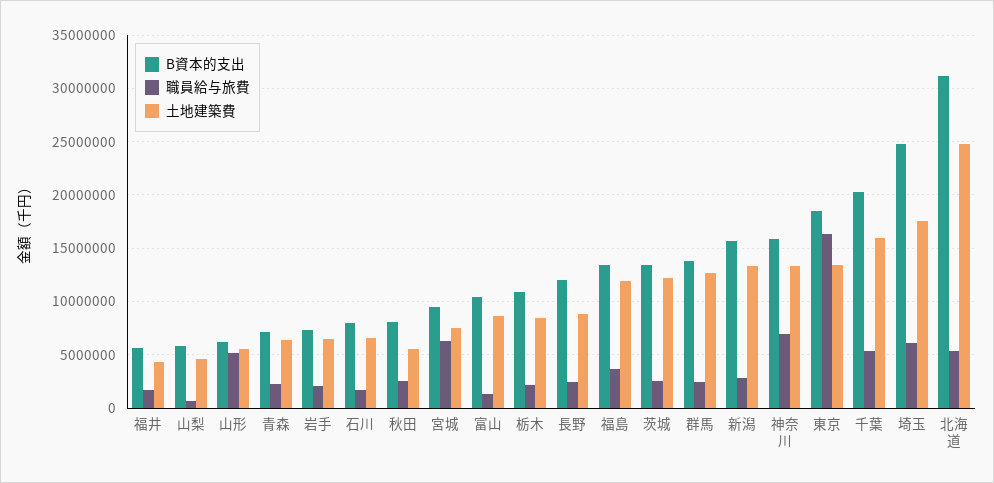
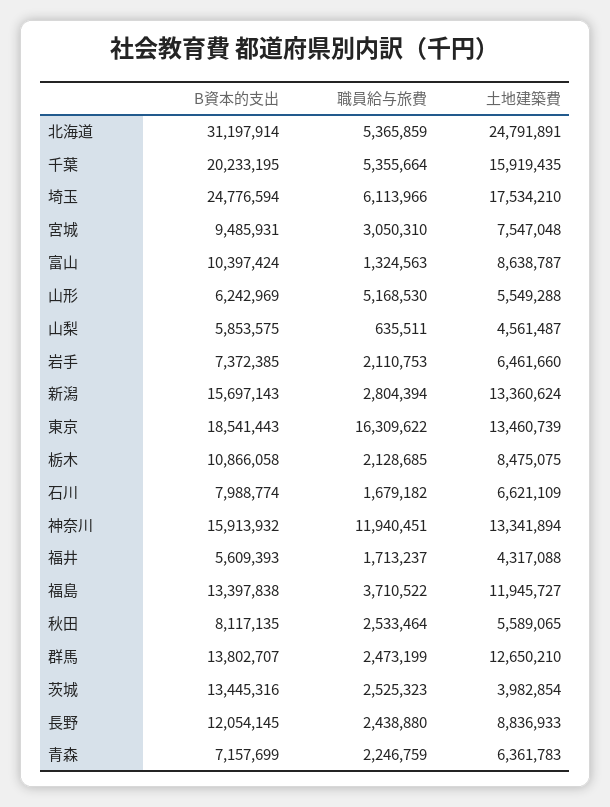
  {
    "B資本的支出": {
      "福井": 5609393,
      "山梨": 5853575,
      "山形": 6242969,
      "青森": 7157699,
      "岩手": 7372385,
      "石川": 7988774,
      "秋田": 8117135,
      "宮城": 9485931,
      "富山": 10397424,
      "栃木": 10866058,
      "長野": 12054145,
      "福島": 13397838,
      "茨城": 13445316,
      "群馬": 13802707,
      "新潟": 15697143,
      "神奈川": 15913932,
      "東京": 18541443,
      "千葉": 20233195,
      "埼玉": 24776594,
      "北海道": 31197914
    },
    "職員給与旅費": {
      "福井": 1713237,
      "山梨": 635511,
      "山形": 5168530,
      "青森": 2246759,
      "岩手": 2110753,
      "石川": 1679182,
      "秋田": 2533464,
-     "宮城": 6000000,
+     "宮城": 3050310,
      "富山": 1324563,
      "栃木": 2128685,
      "長野": 2438880,
      "福島": 3710522,
      "茨城": 2525323,
      "群馬": 2473199,
      "新潟": 2804394,
-     "神奈川": 7000000,
+     "神奈川": 11940451,
      "東京": 16309622,
      "千葉": 5355664,
      "埼玉": 6113966,
      "北海道": 5365859
    },
    "土地建築費": {
      "福井": 4317088,
      "山梨": 4561487,
      "山形": 5549288,
      "青森": 6361783,
      "岩手": 6461660,
      "石川": 6621109,
      "秋田": 5589065,
      "宮城": 7547048,
      "富山": 8638787,
      "栃木": 8475075,
      "長野": 8836933,
      "福島": 11945727,
-     "茨城": 12000000,
+     "茨城": 3982854,
      "群馬": 12650210,
      "新潟": 13360624,
      "神奈川": 13341894,
      "東京": 13460739,
      "千葉": 15919435,
      "埼玉": 17534210,
      "北海道": 24791891
    }
  }

